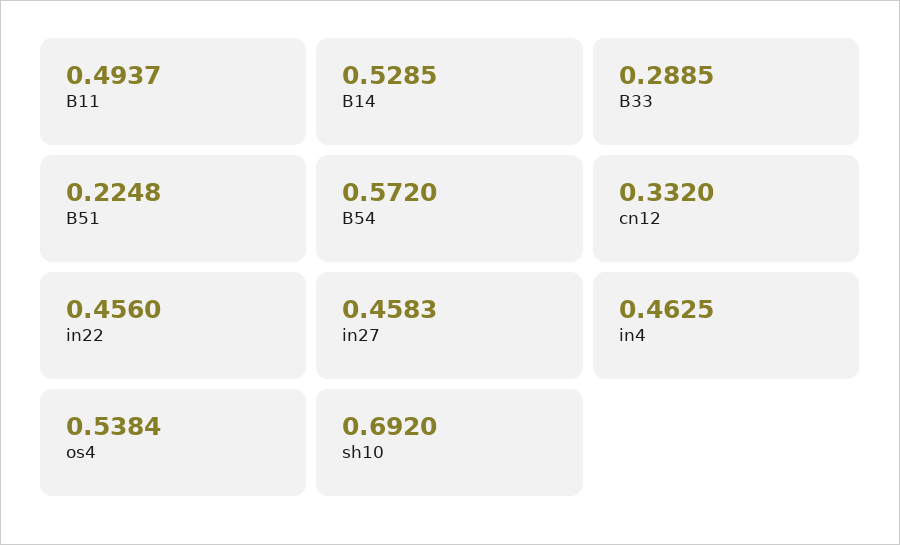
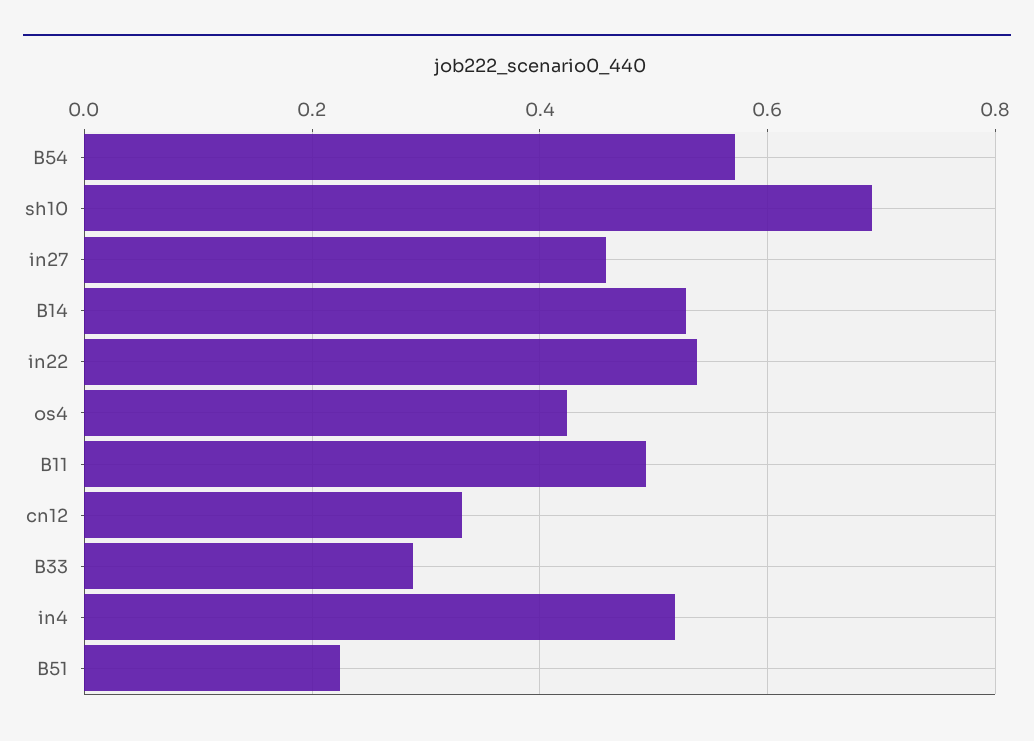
  {
    "B11": 0.4937,
    "B14": 0.5285,
    "B33": 0.2885,
    "B51": 0.2248,
    "B54": 0.572,
    "cn12": 0.332,
-   "in22": 0.456,
+   "in22": 0.54,
    "in27": 0.4583,
-   "in4": 0.4625,
+   "in4": 0.52,
-   "os4": 0.5384,
+   "os4": 0.42,
    "sh10": 0.692
  }

